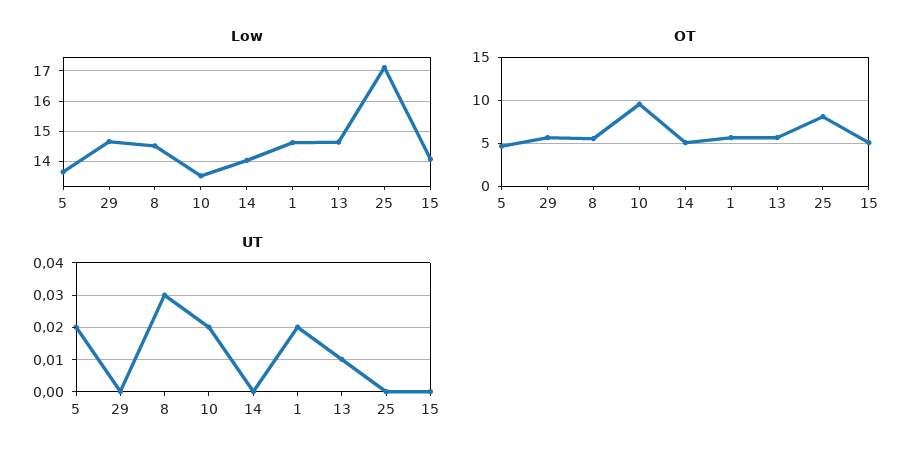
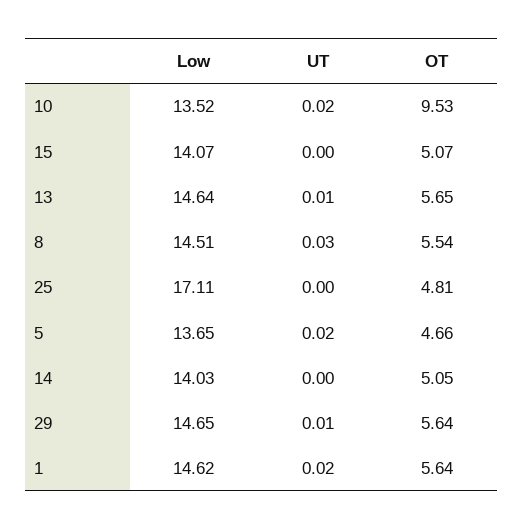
  {
    "Low": {
      "5": 13.65,
      "29": 14.65,
      "8": 14.51,
      "10": 13.52,
      "14": 14.03,
      "1": 14.62,
      "13": 14.64,
      "25": 17.11,
      "15": 14.07
    },
    "OT": {
      "5": 4.66,
      "29": 5.64,
      "8": 5.54,
      "10": 9.53,
      "14": 5.05,
      "1": 5.64,
      "13": 5.65,
-     "25": 8,
+     "25": 4.81,
      "15": 5.07
    },
    "UT": {
      "5": 0.02,
-     "29": 0,
+     "29": 0.01,
      "8": 0.03,
      "10": 0.02,
      "14": 0,
      "1": 0.02,
      "13": 0.01,
      "25": 0,
      "15": 0
    }
  }

